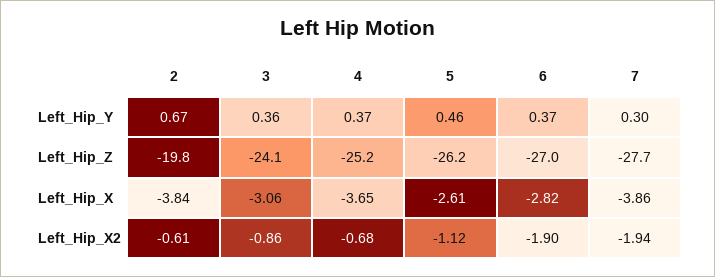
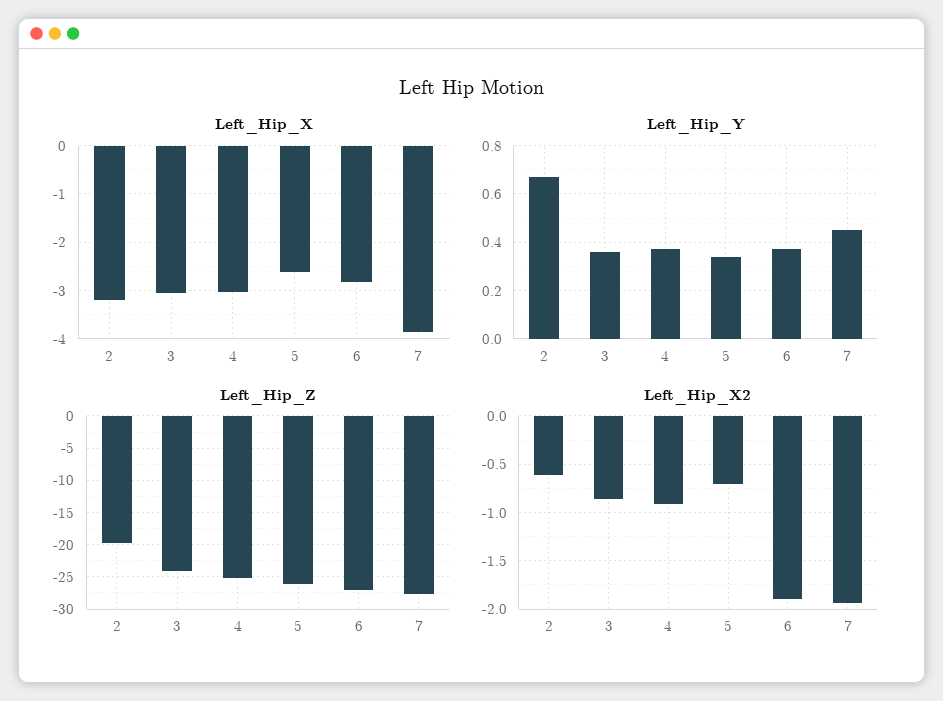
  {
    "Left_Hip_Y": {
      "2": 0.67,
      "3": 0.36,
      "4": 0.37,
-     "5": 0.46,
+     "5": 0.35,
      "6": 0.37,
-     "7": 0.3
+     "7": 0.45
    },
    "Left_Hip_Z": {
      "2": -19.8,
      "3": -24.1,
      "4": -25.2,
      "5": -26.2,
      "6": -27,
      "7": -27.7
    },
    "Left_Hip_X": {
-     "2": -3.84,
+     "2": -3.2,
      "3": -3.06,
-     "4": -3.65,
+     "4": -3,
      "5": -2.61,
      "6": -2.82,
      "7": -3.86
    },
    "Left_Hip_X2": {
      "2": -0.61,
      "3": -0.86,
-     "4": -0.68,
+     "4": -0.9,
-     "5": -1.12,
+     "5": -0.7,
      "6": -1.9,
      "7": -1.94
    }
  }

